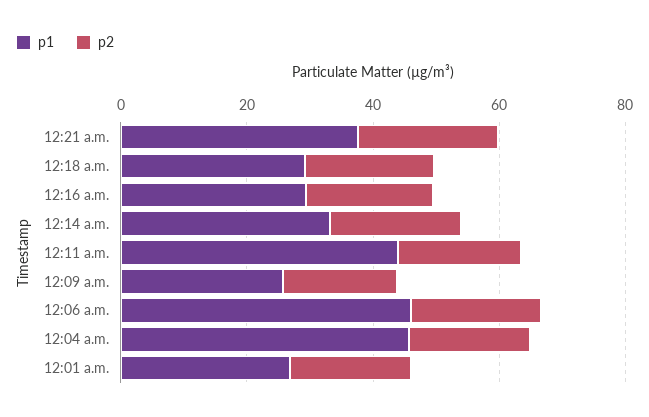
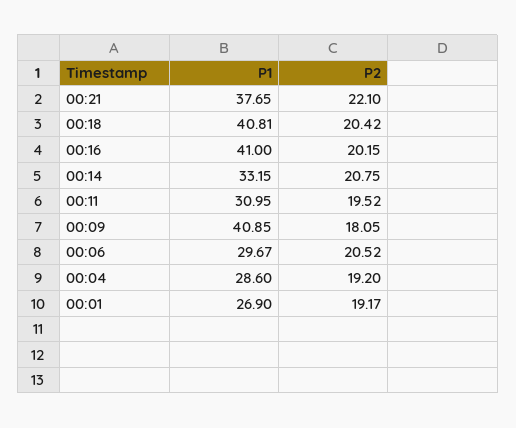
  {
    "p1": {
      "12:21 a.m.": 37.65,
-     "12:18 a.m.": 30,
+     "12:18 a.m.": 40.81,
-     "12:16 a.m.": 30,
+     "12:16 a.m.": 41,
      "12:14 a.m.": 33.15,
-     "12:11 a.m.": 45,
+     "12:11 a.m.": 30.95,
-     "12:09 a.m.": 25,
+     "12:09 a.m.": 40.85,
-     "12:06 a.m.": 45,
+     "12:06 a.m.": 29.67,
-     "12:04 a.m.": 45,
+     "12:04 a.m.": 28.6,
      "12:01 a.m.": 26.9
    },
    "p2": {
      "12:21 a.m.": 22.1,
      "12:18 a.m.": 20.42,
      "12:16 a.m.": 20.15,
      "12:14 a.m.": 20.75,
      "12:11 a.m.": 19.52,
      "12:09 a.m.": 18.05,
      "12:06 a.m.": 20.52,
      "12:04 a.m.": 19.2,
      "12:01 a.m.": 19.17
    }
  }

